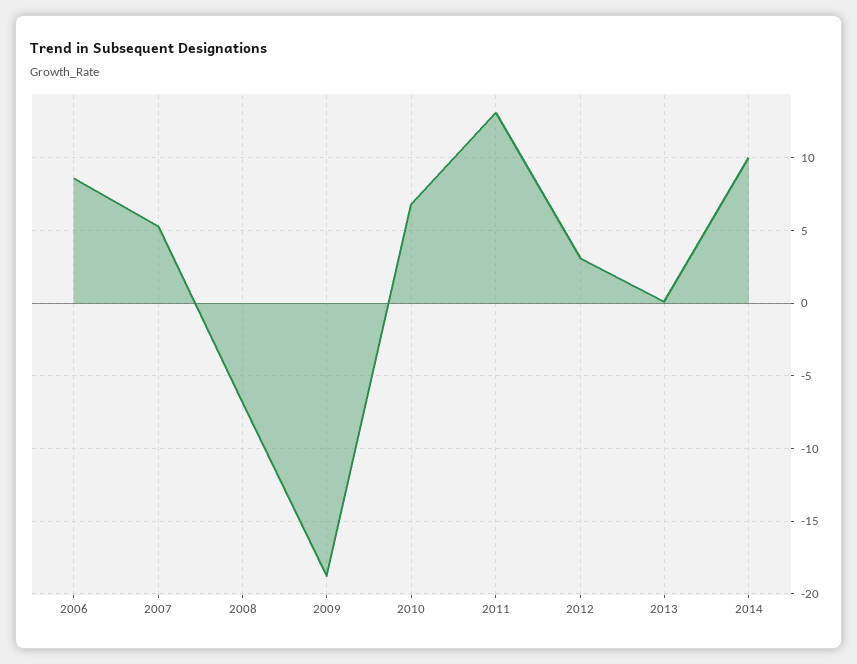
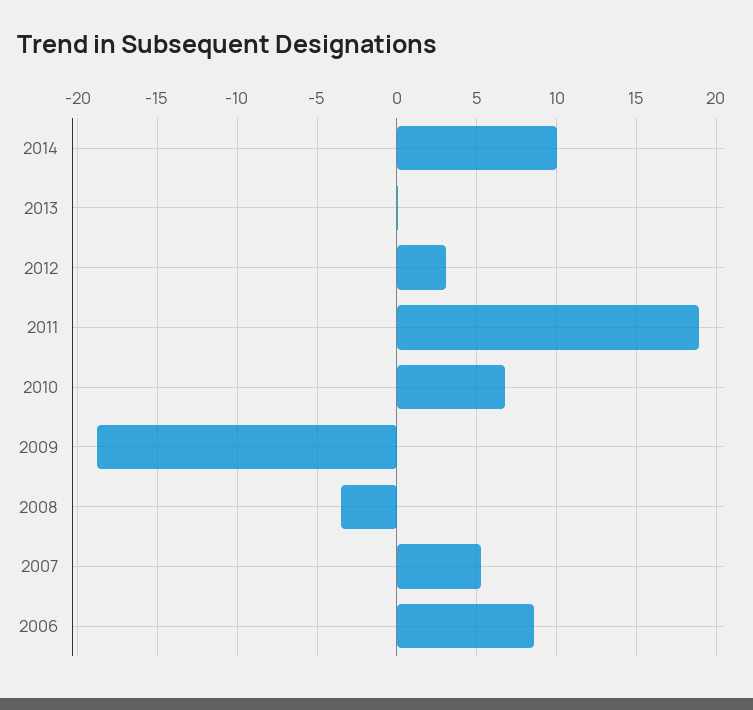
  {
    "2006": 8.5,
    "2007": 5.5,
-   "2008": -7,
+   "2008": -3.5,
    "2009": -19,
    "2010": 7,
-   "2011": 13,
+   "2011": 19,
    "2012": 3,
    "2013": 0,
    "2014": 10
  }

